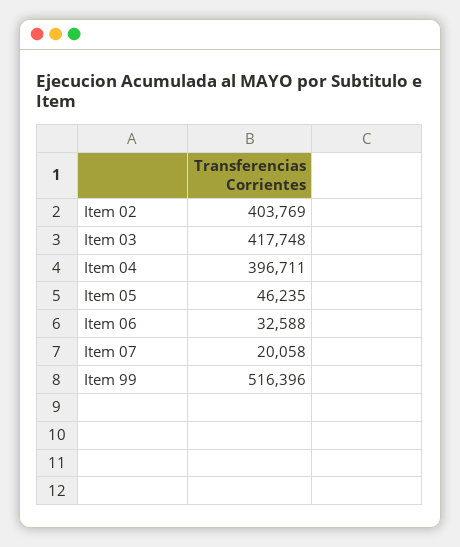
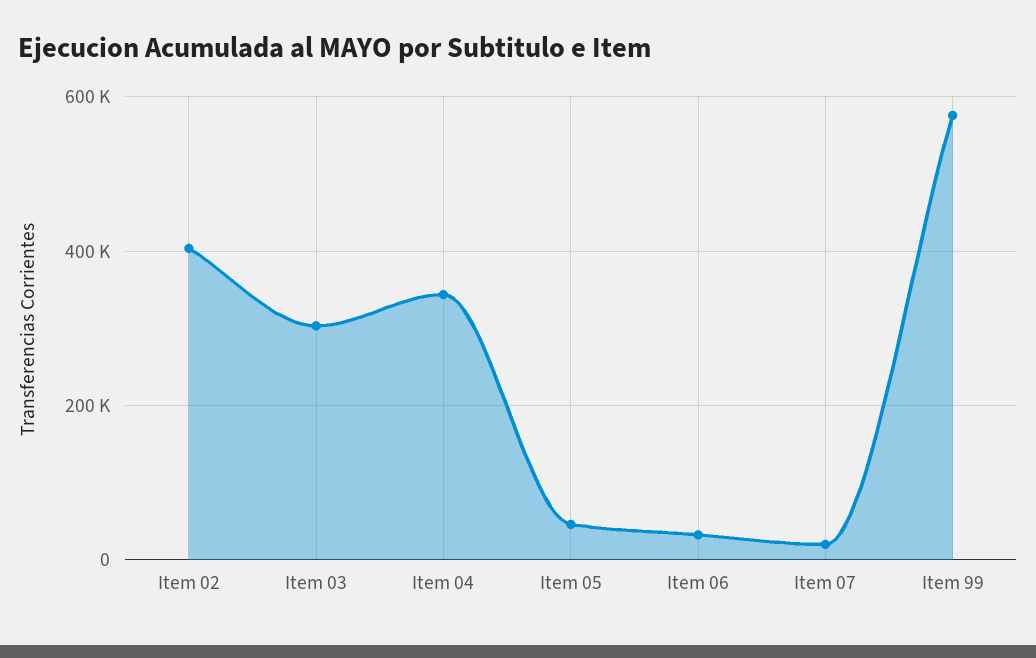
  {
    "Item 02": 403769,
-   "Item 03": 417748,
+   "Item 03": 300000,
-   "Item 04": 396711,
+   "Item 04": 340000,
    "Item 05": 46235,
    "Item 06": 32588,
    "Item 07": 20058,
-   "Item 99": 516396
+   "Item 99": 580000
  }

